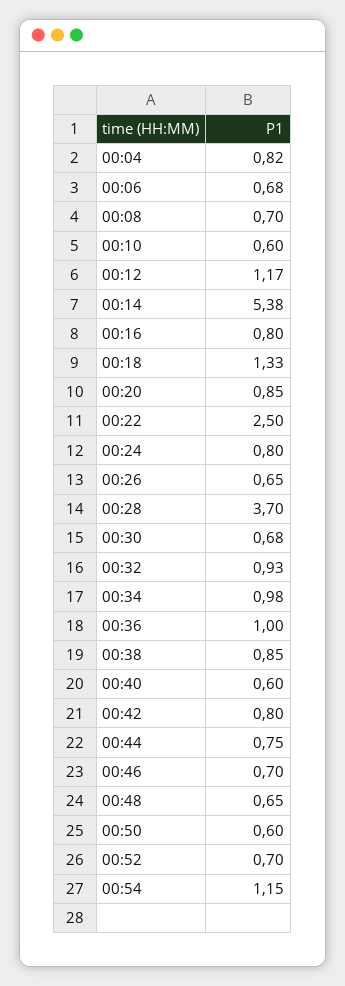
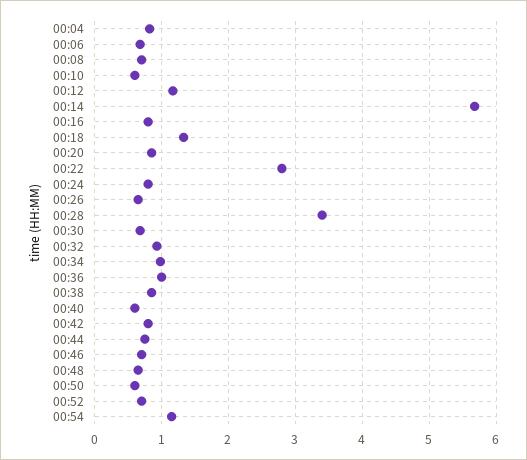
  {
    "00:04": 0.82,
    "00:06": 0.68,
    "00:08": 0.7,
    "00:10": 0.6,
    "00:12": 1.17,
-   "00:14": 5.38,
+   "00:14": 5.7,
    "00:16": 0.8,
    "00:18": 1.33,
    "00:20": 0.85,
-   "00:22": 2.5,
+   "00:22": 2.8,
    "00:24": 0.8,
    "00:26": 0.65,
-   "00:28": 3.7,
+   "00:28": 3.4,
    "00:30": 0.68,
    "00:32": 0.93,
    "00:34": 0.98,
    "00:36": 1,
    "00:38": 0.85,
    "00:40": 0.6,
    "00:42": 0.8,
    "00:44": 0.75,
    "00:46": 0.7,
    "00:48": 0.65,
    "00:50": 0.6,
    "00:52": 0.7,
    "00:54": 1.15
  }

